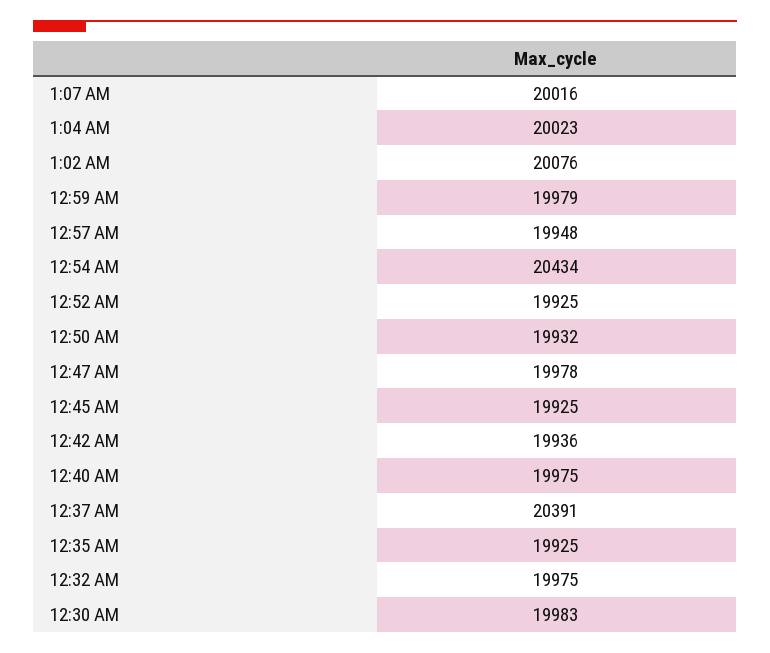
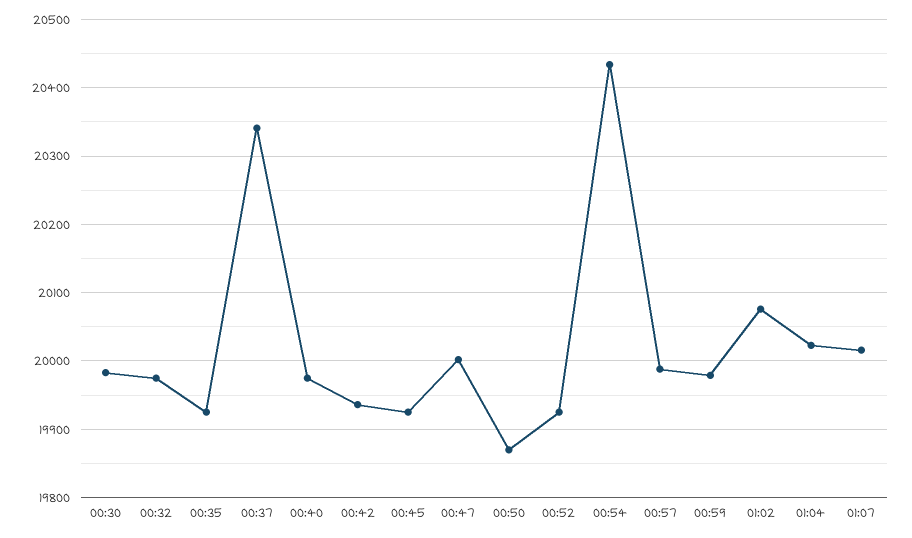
  {
    "1:07 AM": 20016,
    "1:04 AM": 20023,
    "1:02 AM": 20076,
    "12:59 AM": 19979,
-   "12:57 AM": 19948,
+   "12:57 AM": 19990,
    "12:54 AM": 20434,
    "12:52 AM": 19925,
-   "12:50 AM": 19932,
+   "12:50 AM": 19870,
-   "12:47 AM": 19978,
+   "12:47 AM": 20000,
    "12:45 AM": 19925,
    "12:42 AM": 19936,
    "12:40 AM": 19975,
-   "12:37 AM": 20391,
+   "12:37 AM": 20340,
    "12:35 AM": 19925,
    "12:32 AM": 19975,
    "12:30 AM": 19983
  }

